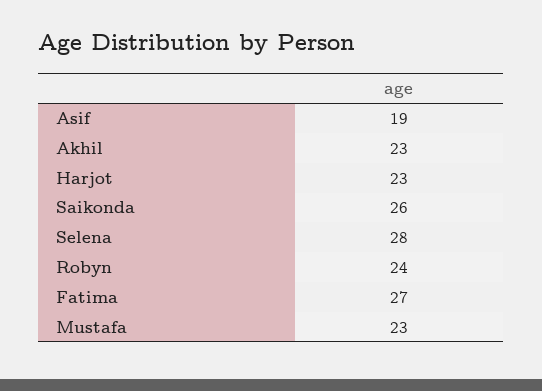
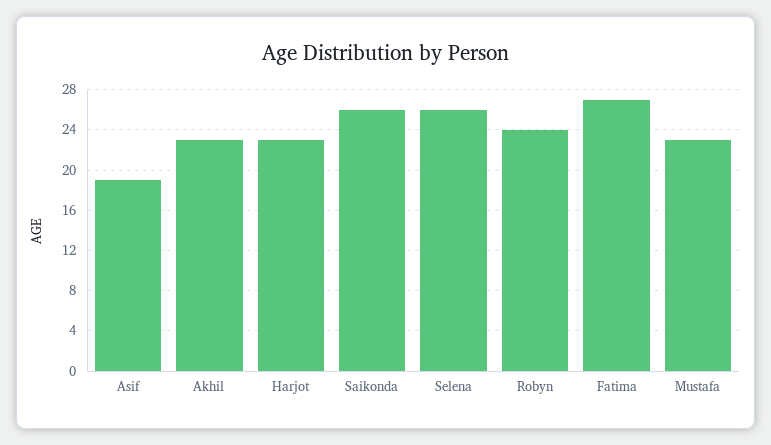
  {
    "Asif": 19,
    "Akhil": 23,
    "Harjot": 23,
    "Saikonda": 26,
-   "Selena": 28,
+   "Selena": 26,
    "Robyn": 24,
    "Fatima": 27,
    "Mustafa": 23
  }

